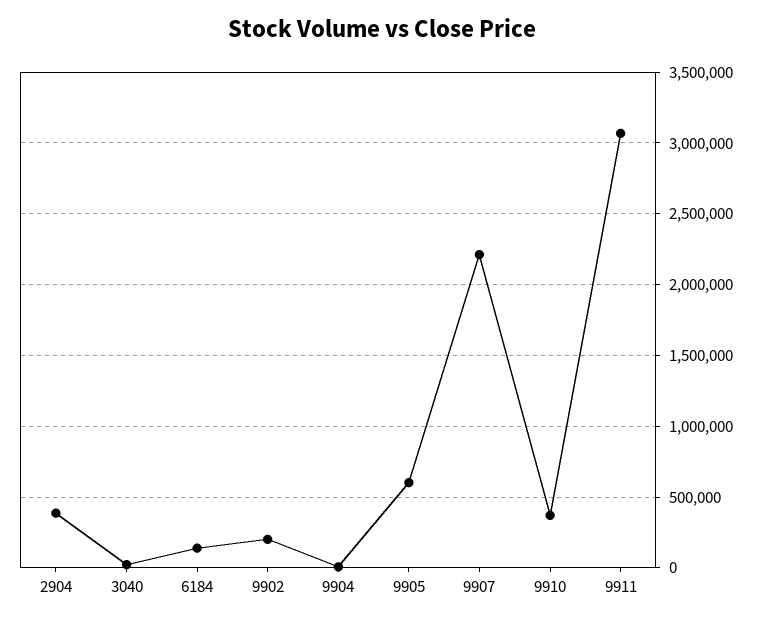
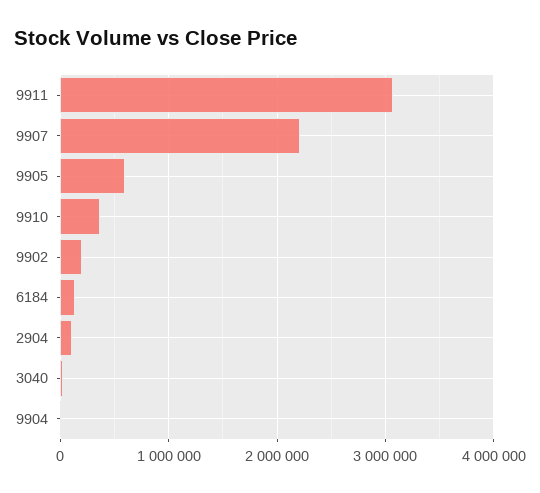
  {
-   "2904": 400000,
+   "2904": 100000,
    "3040": 0,
    "6184": 150000,
    "9902": 200000,
    "9904": 0,
    "9905": 600000,
    "9907": 2200000,
    "9910": 350000,
    "9911": 3050000
  }

